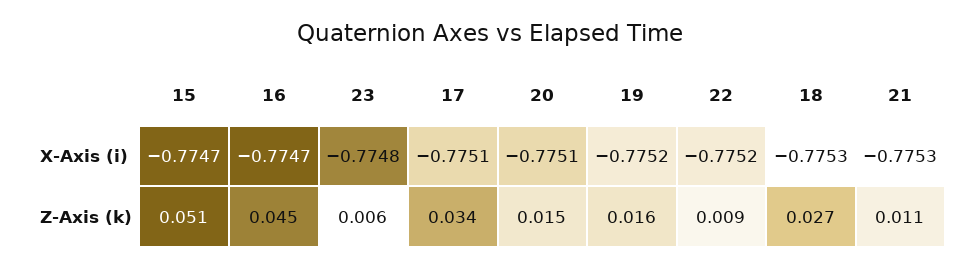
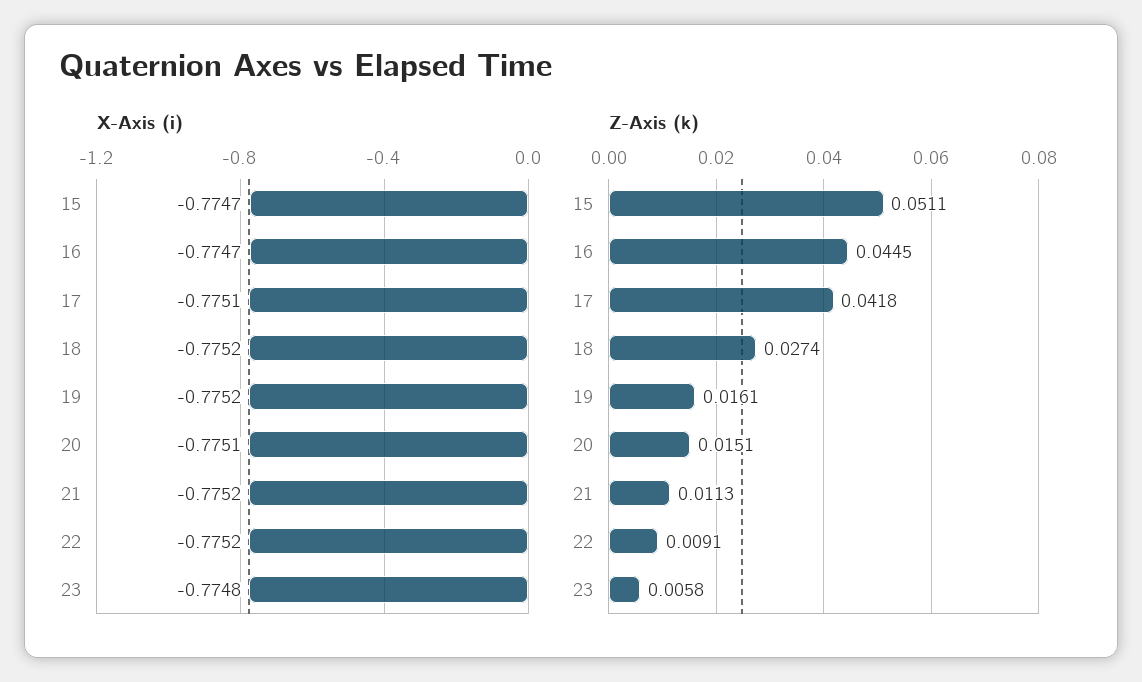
  {
    "X-Axis (i)": {
      "15": -0.7747,
      "16": -0.7747,
      "23": -0.7748,
      "17": -0.7751,
      "20": -0.7751,
      "19": -0.7752,
      "22": -0.7752,
-     "18": -0.7753,
+     "18": -0.7752,
-     "21": -0.7753
+     "21": -0.7752
    },
    "Z-Axis (k)": {
      "15": 0.0511,
      "16": 0.0445,
      "23": 0.0058,
-     "17": 0.034,
+     "17": 0.0418,
      "20": 0.0151,
      "19": 0.0161,
      "22": 0.0091,
      "18": 0.0274,
      "21": 0.0113
    }
  }

